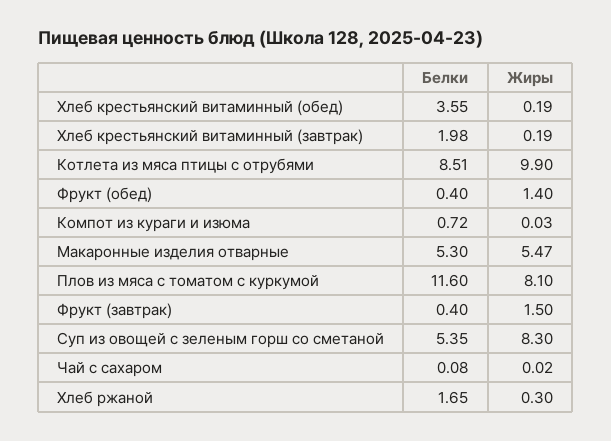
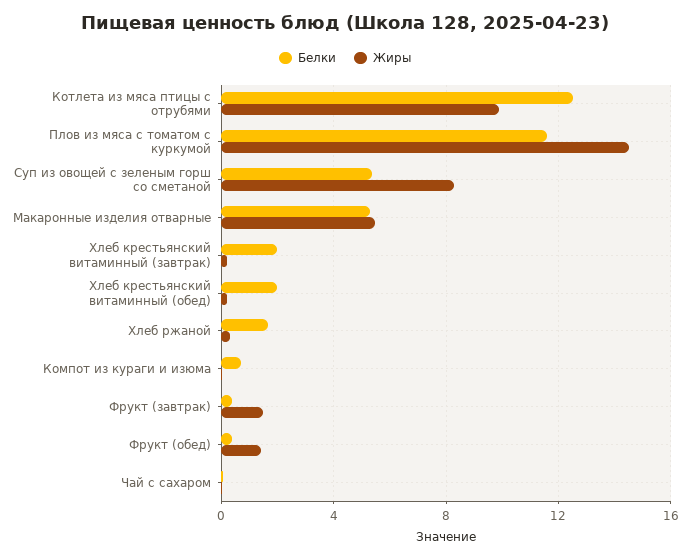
  {
    "Белки": {
-     "Хлеб крестьянский витаминный (обед)": 3.55,
+     "Хлеб крестьянский витаминный (обед)": 2,
      "Хлеб крестьянский витаминный (завтрак)": 1.98,
-     "Котлета из мяса птицы с отрубями": 8.51,
+     "Котлета из мяса птицы с отрубями": 12.5,
      "Фрукт (обед)": 0.4,
      "Компот из кураги и изюма": 0.72,
      "Макаронные изделия отварные": 5.3,
      "Плов из мяса с томатом с куркумой": 11.6,
      "Фрукт (завтрак)": 0.4,
      "Суп из овощей с зеленым горш со сметаной": 5.35,
      "Чай с сахаром": 0.08,
      "Хлеб ржаной": 1.65
    },
    "Жиры": {
      "Хлеб крестьянский витаминный (обед)": 0.19,
      "Хлеб крестьянский витаминный (завтрак)": 0.19,
      "Котлета из мяса птицы с отрубями": 9.9,
      "Фрукт (обед)": 1.4,
      "Компот из кураги и изюма": 0.03,
      "Макаронные изделия отварные": 5.47,
-     "Плов из мяса с томатом с куркумой": 8.1,
+     "Плов из мяса с томатом с куркумой": 14.5,
      "Фрукт (завтрак)": 1.5,
      "Суп из овощей с зеленым горш со сметаной": 8.3,
      "Чай с сахаром": 0.02,
      "Хлеб ржаной": 0.3
    }
  }

